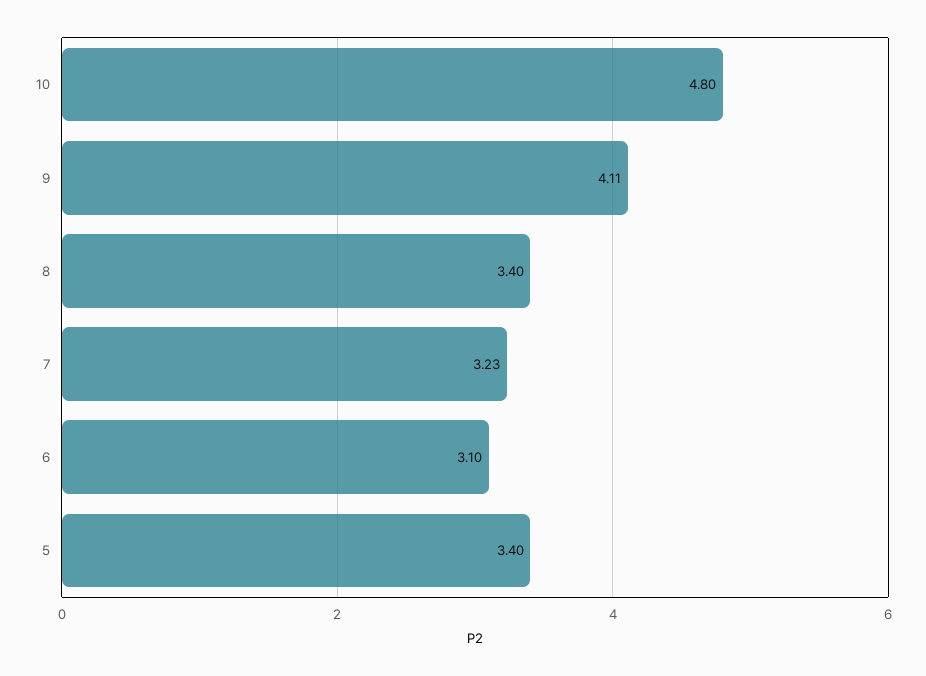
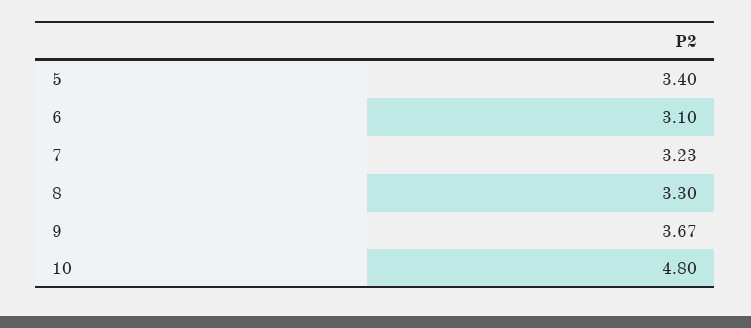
  {
    "10": 4.8,
-   "9": 4.11,
+   "9": 3.67,
-   "8": 3.4,
+   "8": 3.3,
    "7": 3.23,
    "6": 3.1,
    "5": 3.4
  }

